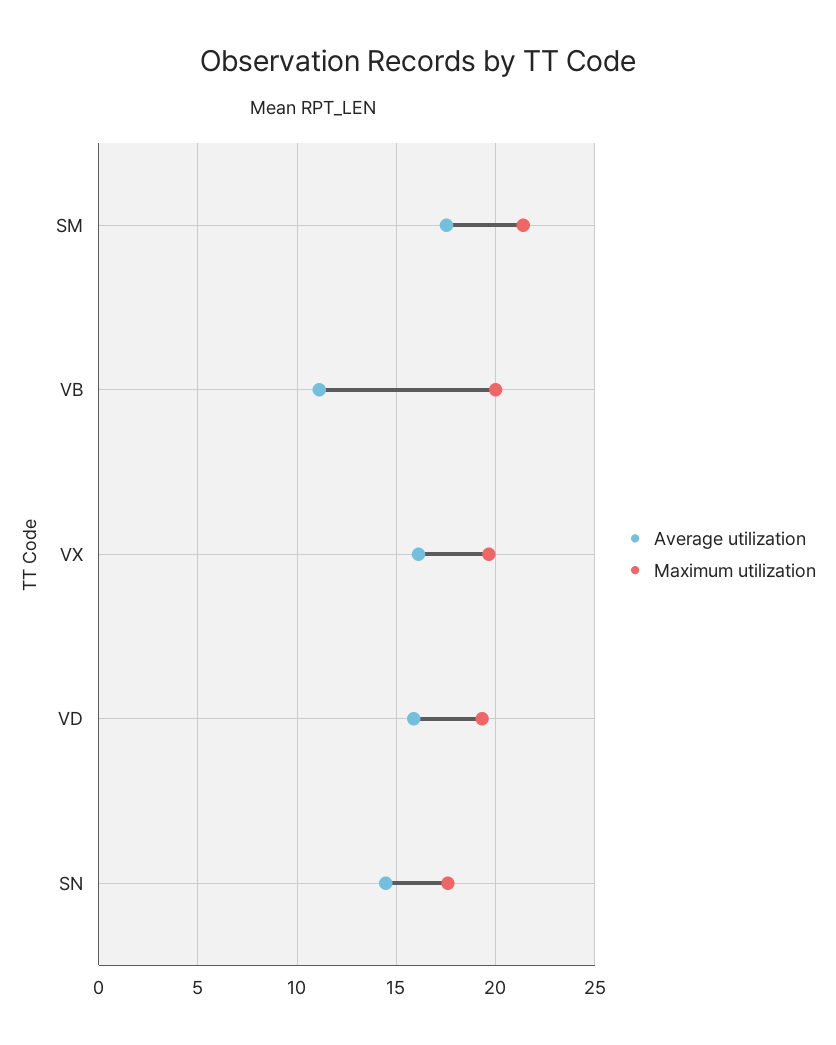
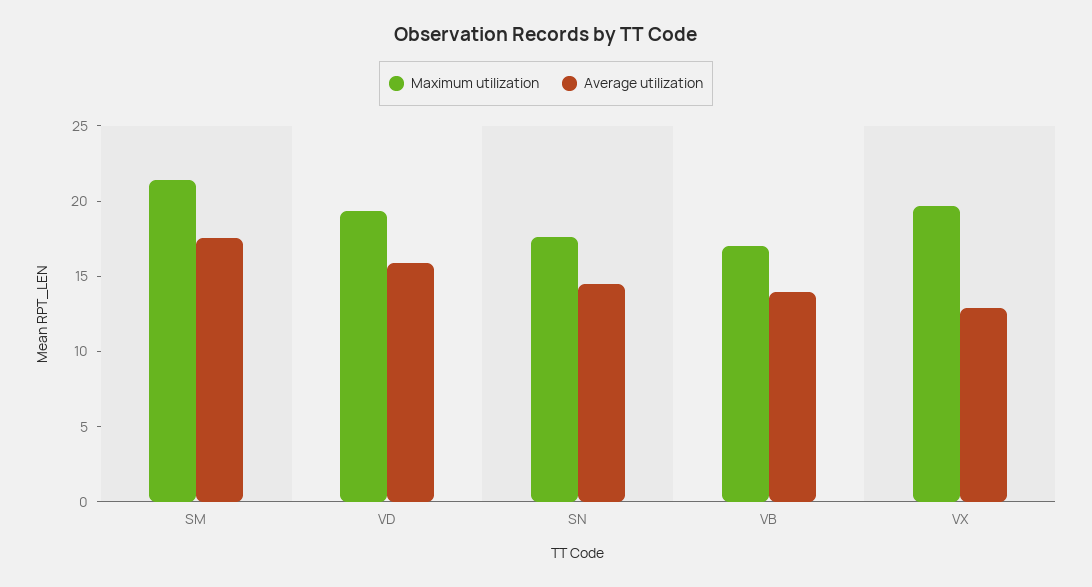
  {
    "Average utilization": {
      "SM": 17.5,
-     "VB": 11,
+     "VB": 14,
-     "VX": 16,
+     "VX": 13,
      "VD": 16,
      "SN": 14.5
    },
    "Maximum utilization": {
      "SM": 21.5,
-     "VB": 20,
+     "VB": 17,
      "VX": 19.5,
      "VD": 19.5,
      "SN": 17.5
    }
  }

